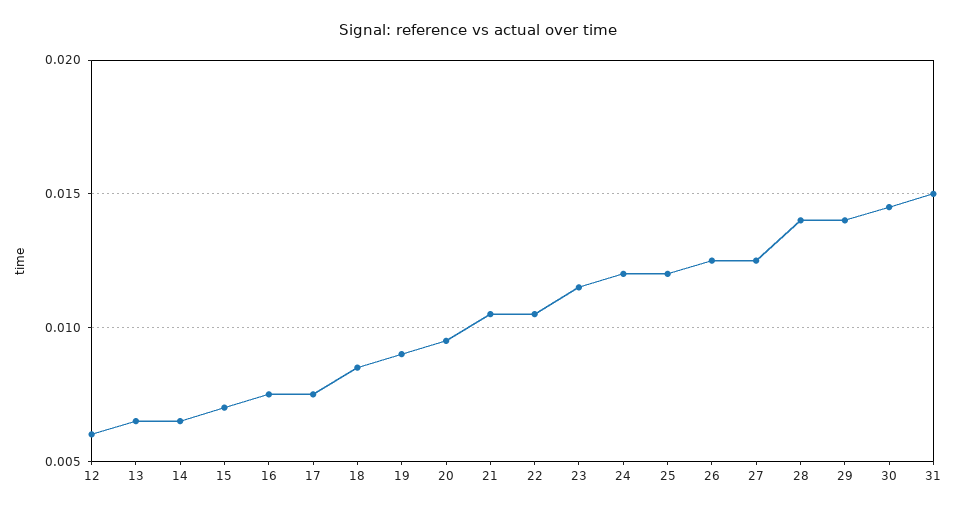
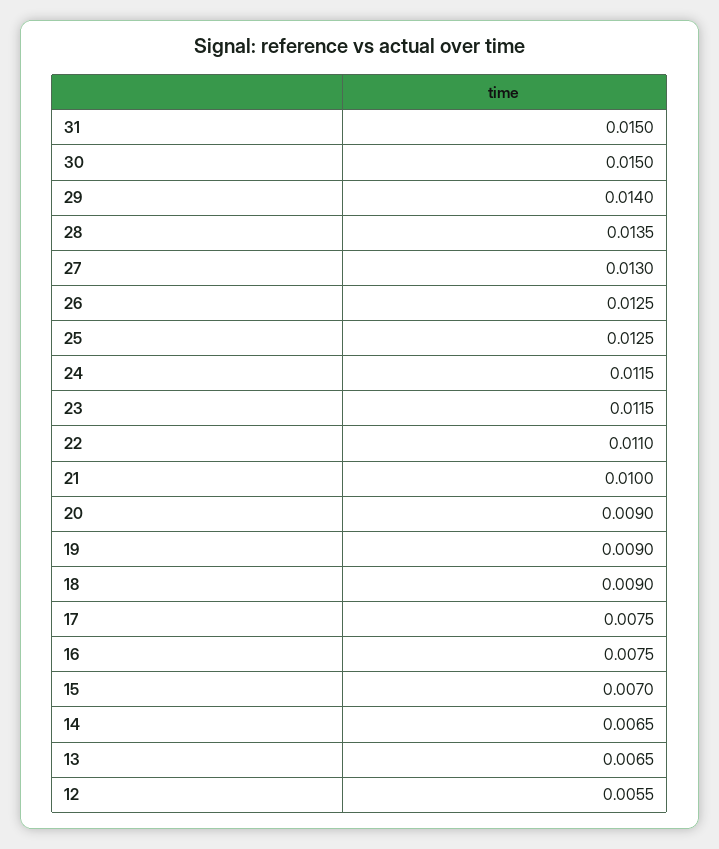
  {
-   "12": 0.006,
+   "12": 0.0055,
    "13": 0.0065,
    "14": 0.0065,
    "15": 0.007,
    "16": 0.0075,
    "17": 0.0075,
-   "18": 0.0085,
+   "18": 0.009,
    "19": 0.009,
-   "20": 0.0095,
+   "20": 0.009,
-   "21": 0.0105,
+   "21": 0.01,
-   "22": 0.0105,
+   "22": 0.011,
    "23": 0.0115,
-   "24": 0.012,
+   "24": 0.0115,
-   "25": 0.012,
+   "25": 0.0125,
    "26": 0.0125,
-   "27": 0.0125,
+   "27": 0.013,
-   "28": 0.014,
+   "28": 0.0135,
    "29": 0.014,
-   "30": 0.0145,
+   "30": 0.015,
    "31": 0.015
  }

